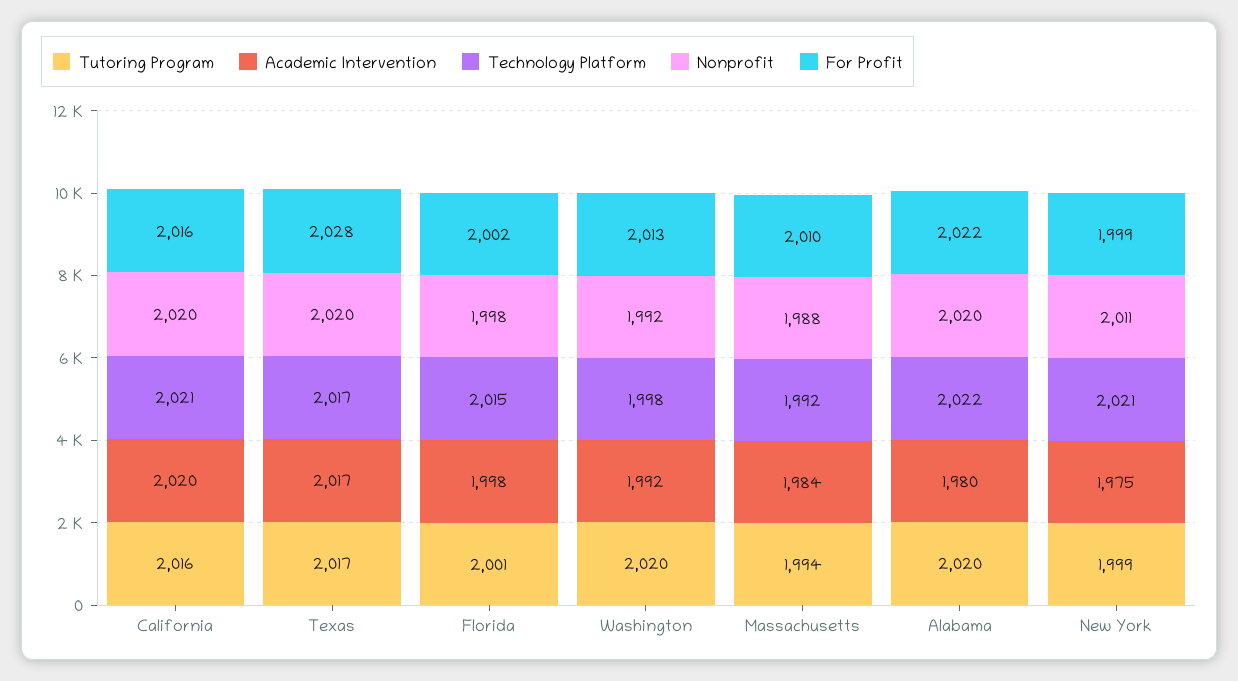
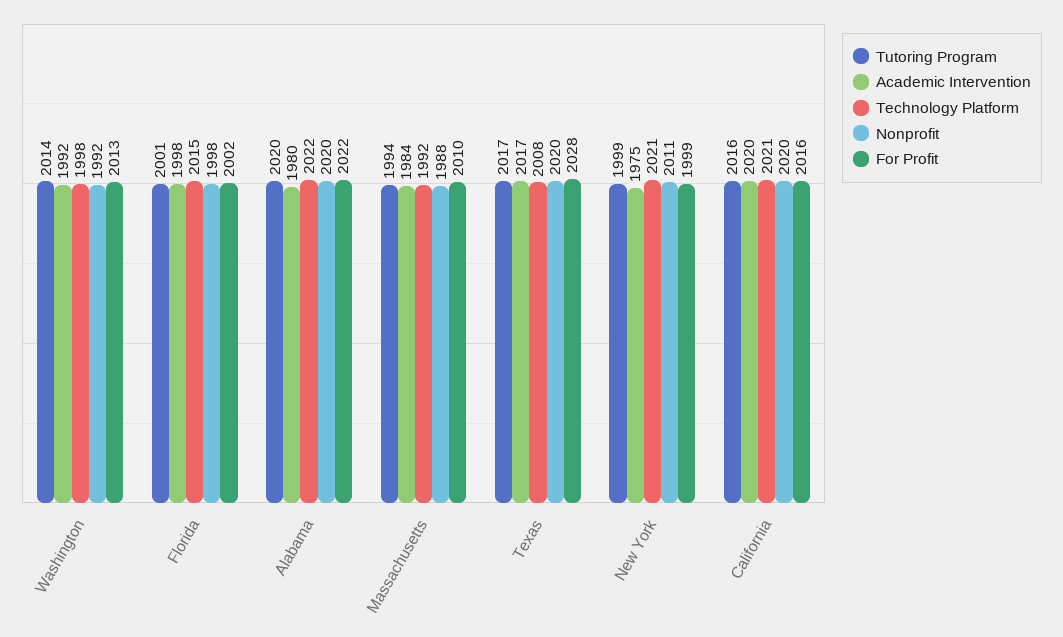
  {
    "Tutoring Program": {
      "California": 2016,
      "Texas": 2017,
      "Florida": 2001,
-     "Washington": 2020,
+     "Washington": 2014,
      "Massachusetts": 1994,
      "Alabama": 2020,
      "New York": 1999
    },
    "Academic Intervention": {
      "California": 2020,
      "Texas": 2017,
      "Florida": 1998,
      "Washington": 1992,
      "Massachusetts": 1984,
      "Alabama": 1980,
      "New York": 1975
    },
    "Technology Platform": {
      "California": 2021,
-     "Texas": 2017,
+     "Texas": 2008,
      "Florida": 2015,
      "Washington": 1998,
      "Massachusetts": 1992,
      "Alabama": 2022,
      "New York": 2021
    },
    "Nonprofit": {
      "California": 2020,
      "Texas": 2020,
      "Florida": 1998,
      "Washington": 1992,
      "Massachusetts": 1988,
      "Alabama": 2020,
      "New York": 2011
    },
    "For Profit": {
      "California": 2016,
      "Texas": 2028,
      "Florida": 2002,
      "Washington": 2013,
      "Massachusetts": 2010,
      "Alabama": 2022,
      "New York": 1999
    }
  }

